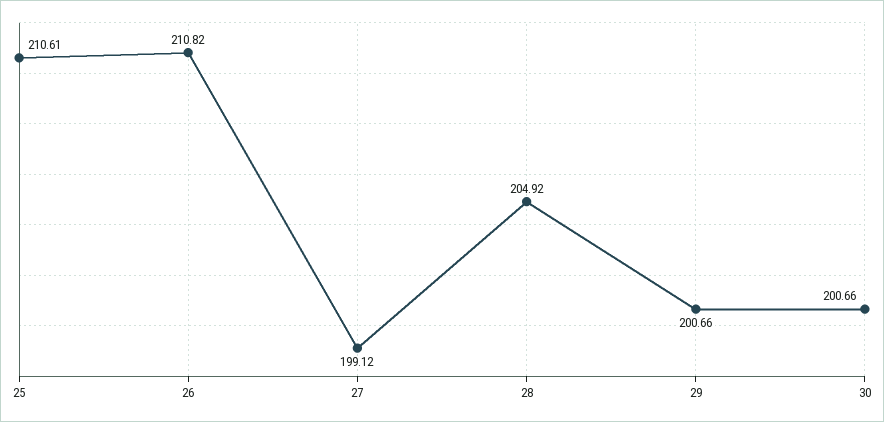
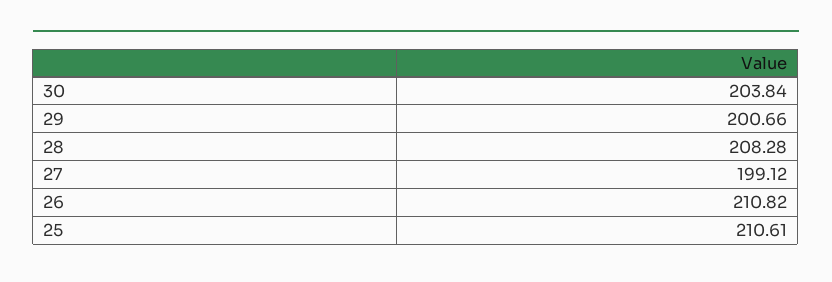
  {
    "25": 210.61,
    "26": 210.82,
    "27": 199.12,
-   "28": 204.92,
+   "28": 208.28,
    "29": 200.66,
-   "30": 200.66
+   "30": 203.84
  }

